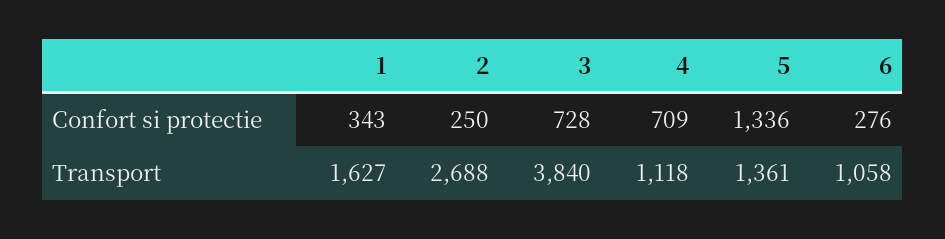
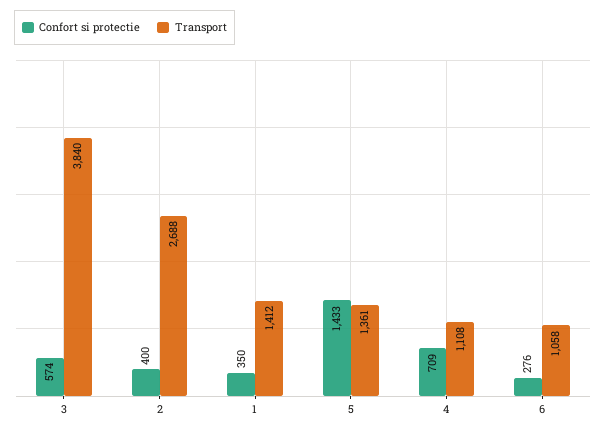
  {
    "Confort si protectie": {
-     "1": 343,
+     "1": 350,
-     "2": 250,
+     "2": 400,
-     "3": 728,
+     "3": 574,
      "4": 709,
-     "5": 1336,
+     "5": 1433,
      "6": 276
    },
    "Transport": {
-     "1": 1627,
+     "1": 1412,
      "2": 2688,
      "3": 3840,
-     "4": 1118,
+     "4": 1108,
      "5": 1361,
      "6": 1058
    }
  }

